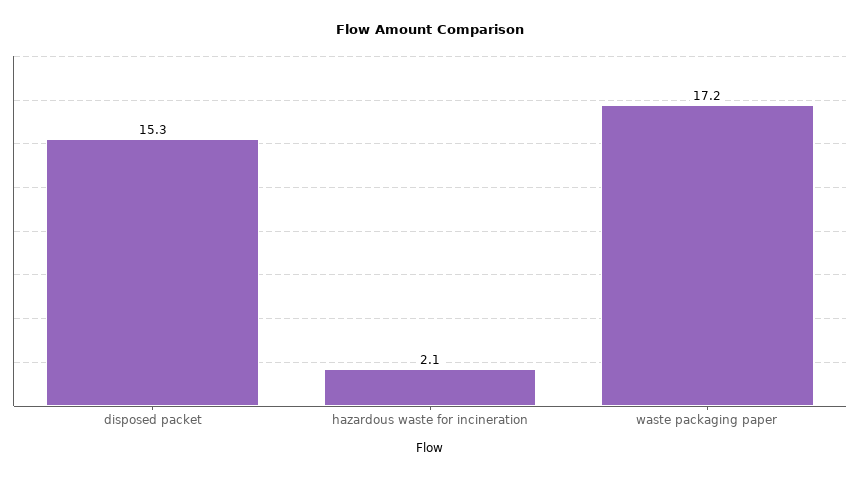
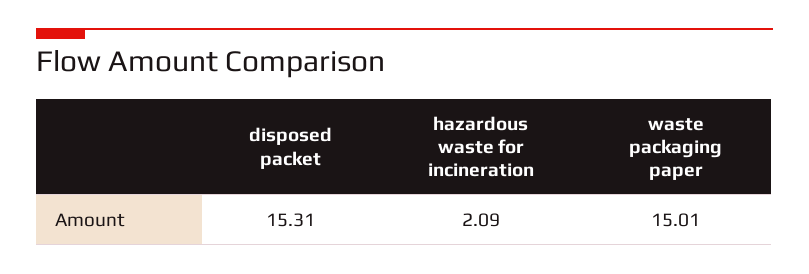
  {
    "disposed packet": 15.31,
    "hazardous waste for incineration": 2.09,
-   "waste packaging paper": 17.2
+   "waste packaging paper": 15.01
  }

